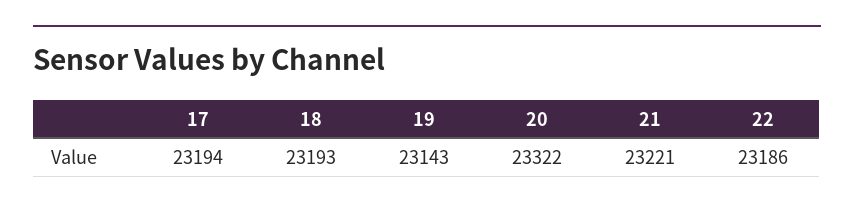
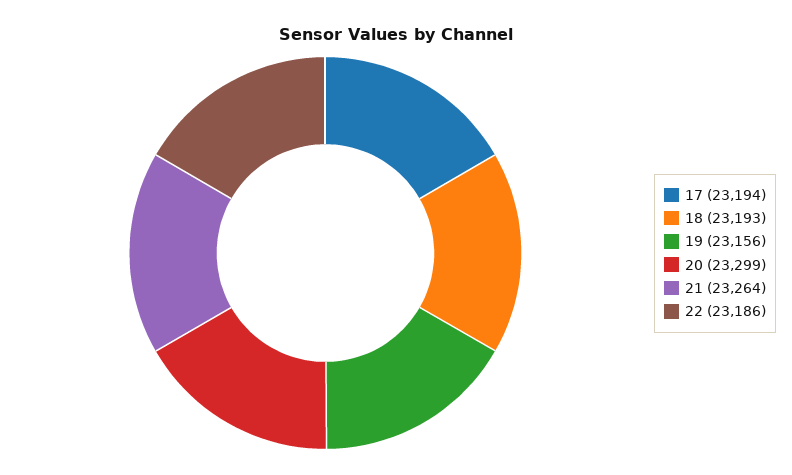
  {
    "17": 23194,
    "18": 23193,
-   "19": 23143,
+   "19": 23156,
-   "20": 23322,
+   "20": 23299,
-   "21": 23221,
+   "21": 23264,
    "22": 23186
  }

